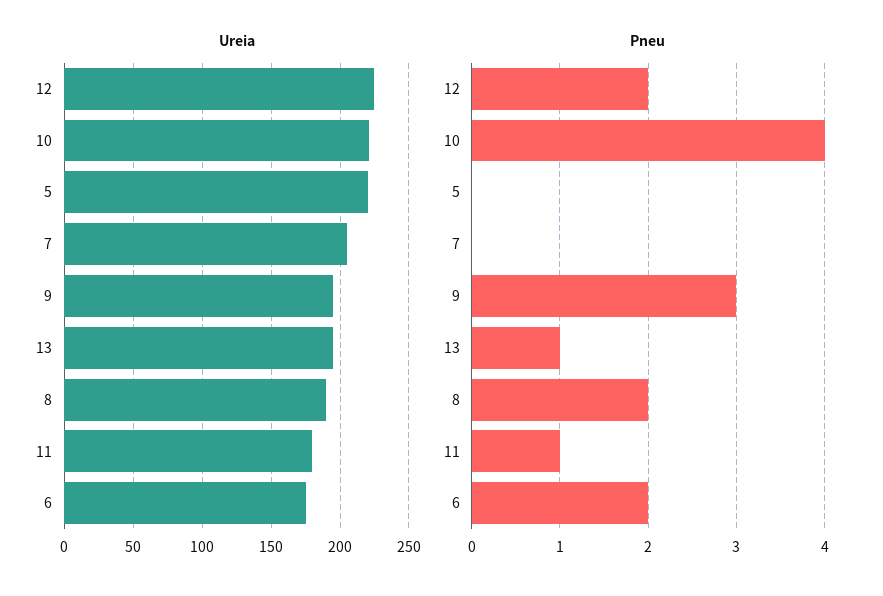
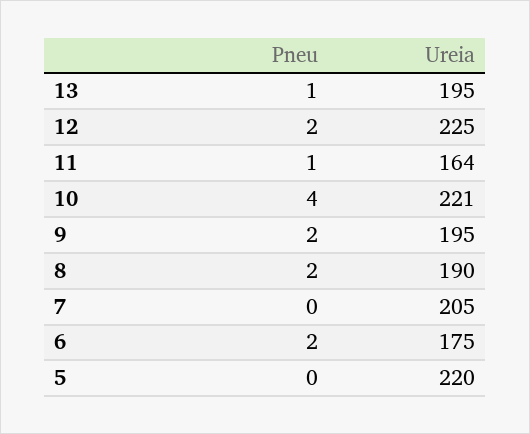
  {
    "Ureia": {
      "12": 225,
      "10": 221,
      "5": 220,
      "7": 205,
      "9": 195,
      "13": 195,
      "8": 190,
-     "11": 180,
+     "11": 164,
      "6": 175
    },
    "Pneu": {
      "12": 2,
      "10": 4,
      "5": 0,
      "7": 0,
-     "9": 3,
+     "9": 2,
      "13": 1,
      "8": 2,
      "11": 1,
      "6": 2
    }
  }

